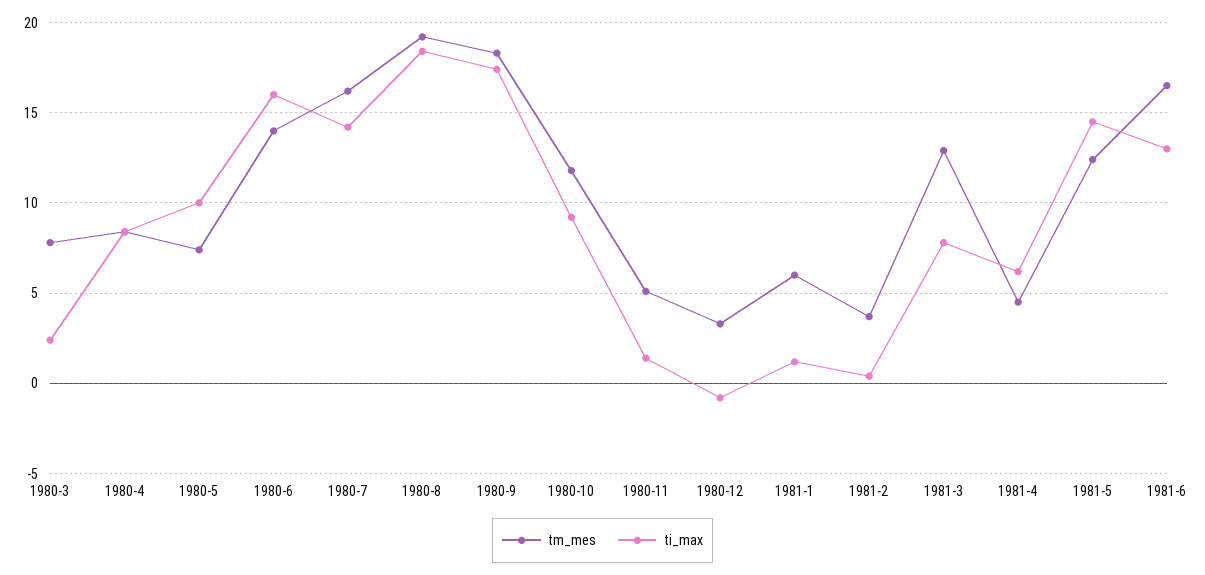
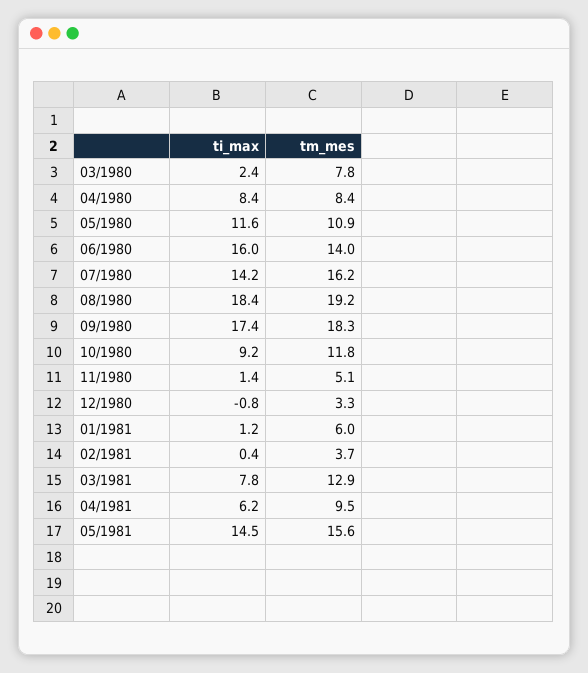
  {
    "tm_mes": {
      "1980-3": 7.8,
      "1980-4": 8.4,
-     "1980-5": 7.5,
+     "1980-5": 10.9,
      "1980-6": 14,
      "1980-7": 16.2,
      "1980-8": 19.2,
      "1980-9": 18.3,
      "1980-10": 11.8,
      "1980-11": 5.1,
      "1980-12": 3.3,
      "1981-1": 6,
      "1981-2": 3.7,
      "1981-3": 12.9,
-     "1981-4": 4.5,
+     "1981-4": 9.5,
-     "1981-5": 12.5,
+     "1981-5": 15.6
-     "1981-6": 16.5
    },
    "ti_max": {
      "1980-3": 2.4,
      "1980-4": 8.4,
-     "1980-5": 10,
+     "1980-5": 11.6,
      "1980-6": 16,
      "1980-7": 14.2,
      "1980-8": 18.4,
      "1980-9": 17.4,
      "1980-10": 9.2,
      "1980-11": 1.4,
      "1980-12": -0.8,
      "1981-1": 1.2,
      "1981-2": 0.4,
      "1981-3": 7.8,
      "1981-4": 6.2,
-     "1981-5": 14.5,
+     "1981-5": 14.5
-     "1981-6": 13
    }
  }

